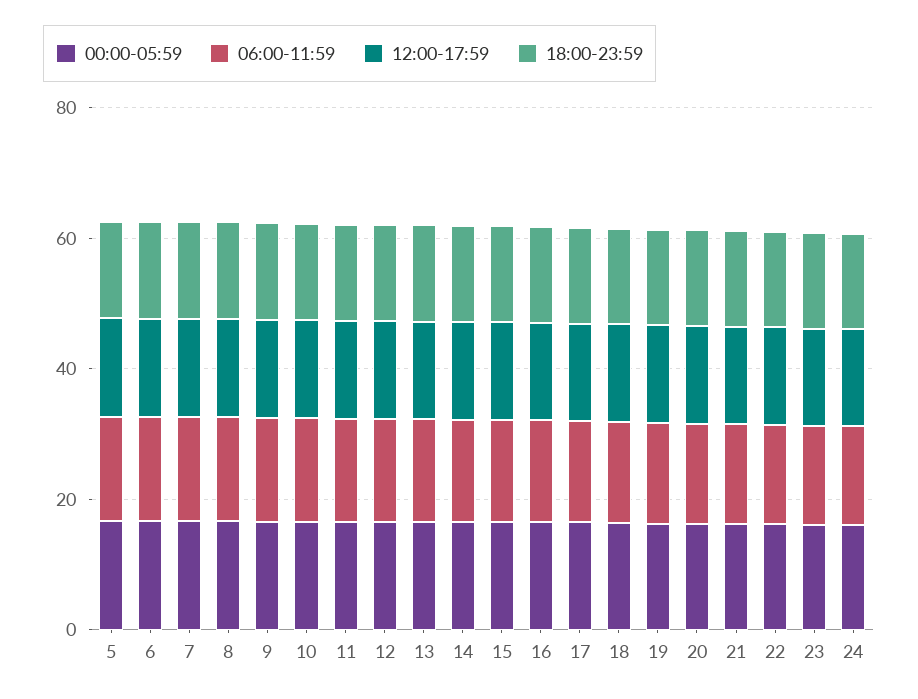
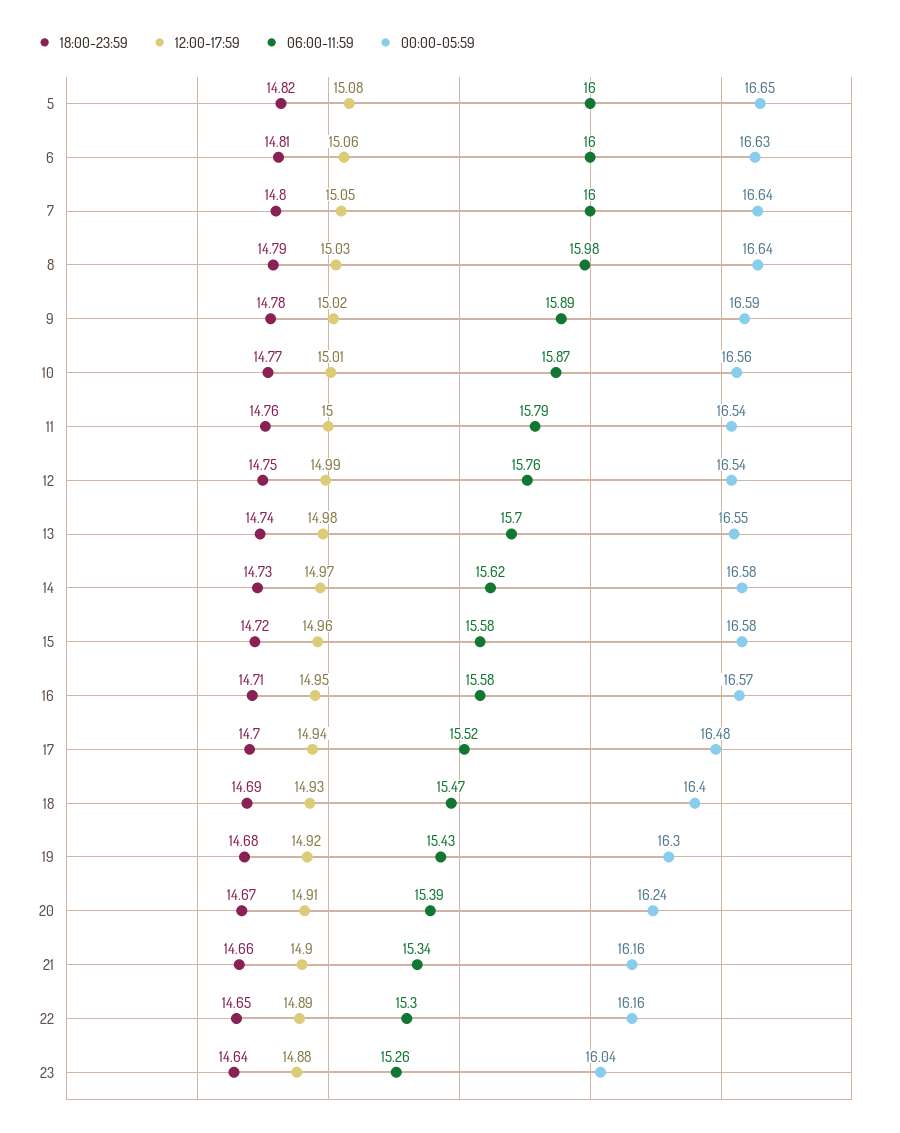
  {
    "00:00-05:59": {
      "5": 16.65,
      "6": 16.63,
      "7": 16.64,
      "8": 16.64,
      "9": 16.59,
      "10": 16.56,
      "11": 16.54,
      "12": 16.54,
      "13": 16.55,
      "14": 16.58,
      "15": 16.58,
      "16": 16.57,
      "17": 16.48,
      "18": 16.4,
      "19": 16.3,
      "20": 16.24,
      "21": 16.16,
      "22": 16.16,
-     "23": 16.04,
+     "23": 16.04
-     "24": 15
    },
    "06:00-11:59": {
      "5": 16,
      "6": 16,
      "7": 16,
      "8": 15.98,
      "9": 15.89,
      "10": 15.87,
      "11": 15.79,
      "12": 15.76,
      "13": 15.7,
      "14": 15.62,
      "15": 15.58,
      "16": 15.58,
      "17": 15.52,
      "18": 15.47,
      "19": 15.43,
      "20": 15.39,
      "21": 15.34,
      "22": 15.3,
-     "23": 15.26,
+     "23": 15.26
-     "24": 15
    },
    "12:00-17:59": {
      "5": 15.08,
      "6": 15.06,
      "7": 15.05,
      "8": 15.03,
      "9": 15.02,
      "10": 15.01,
      "11": 15,
      "12": 14.99,
      "13": 14.98,
      "14": 14.97,
      "15": 14.96,
      "16": 14.95,
      "17": 14.94,
      "18": 14.93,
      "19": 14.92,
      "20": 14.91,
      "21": 14.9,
      "22": 14.89,
-     "23": 14.88,
+     "23": 14.88
-     "24": 15
    },
    "18:00-23:59": {
      "5": 14.82,
      "6": 14.81,
      "7": 14.8,
      "8": 14.79,
      "9": 14.78,
      "10": 14.77,
      "11": 14.76,
      "12": 14.75,
      "13": 14.74,
      "14": 14.73,
      "15": 14.72,
      "16": 14.71,
      "17": 14.7,
      "18": 14.69,
      "19": 14.68,
      "20": 14.67,
      "21": 14.66,
      "22": 14.65,
-     "23": 14.64,
+     "23": 14.64
-     "24": 15
    }
  }

